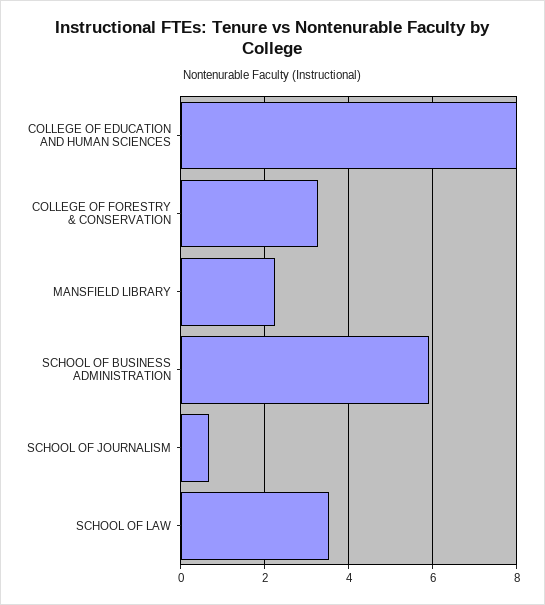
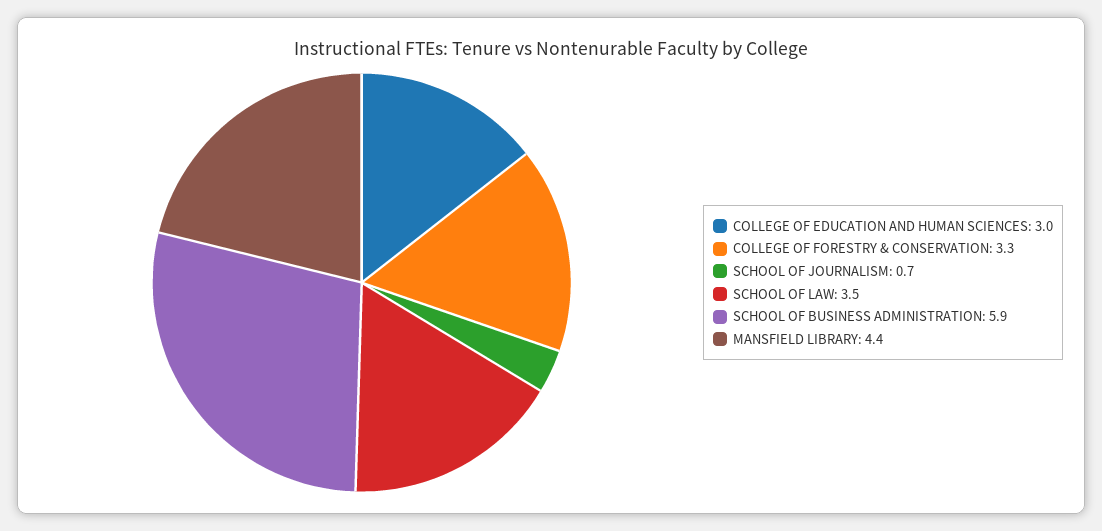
  {
-   "COLLEGE OF EDUCATION AND HUMAN SCIENCES": 8,
+   "COLLEGE OF EDUCATION AND HUMAN SCIENCES": 3,
    "COLLEGE OF FORESTRY & CONSERVATION": 3.3,
-   "MANSFIELD LIBRARY": 2.2,
+   "MANSFIELD LIBRARY": 4.4,
    "SCHOOL OF BUSINESS ADMINISTRATION": 5.9,
    "SCHOOL OF JOURNALISM": 0.7,
    "SCHOOL OF LAW": 3.5
  }

